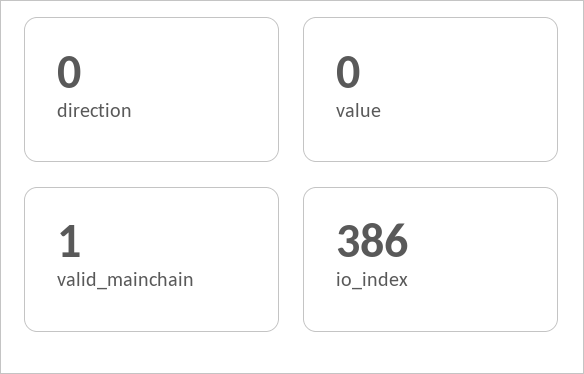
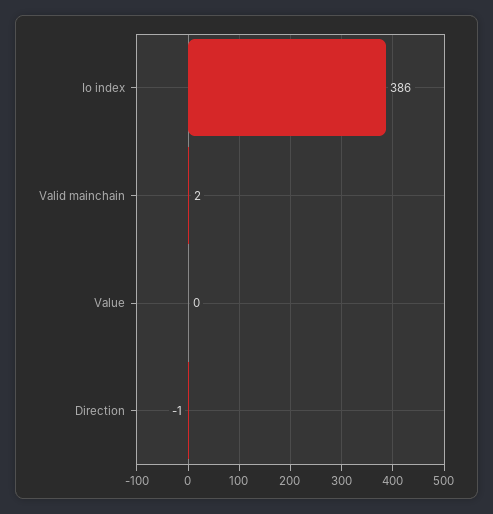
  {
-   "direction": 0,
+   "direction": -1,
    "value": 0,
-   "valid_mainchain": 1,
+   "valid_mainchain": 2,
    "io_index": 386
  }

